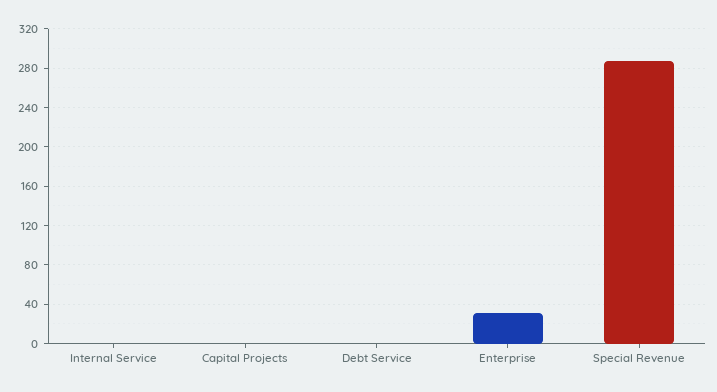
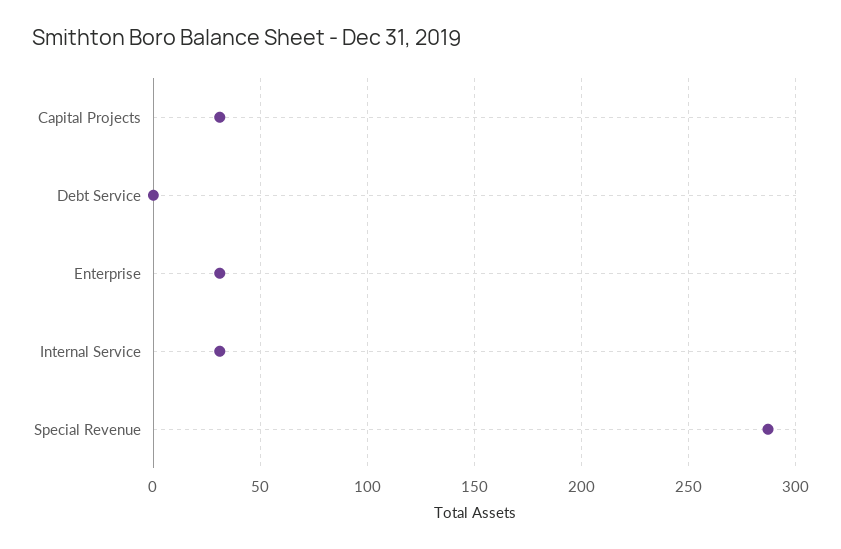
  {
-   "Internal Service": 0,
+   "Internal Service": 30,
-   "Capital Projects": 0,
+   "Capital Projects": 30,
    "Debt Service": 0,
    "Enterprise": 30,
    "Special Revenue": 285
  }

